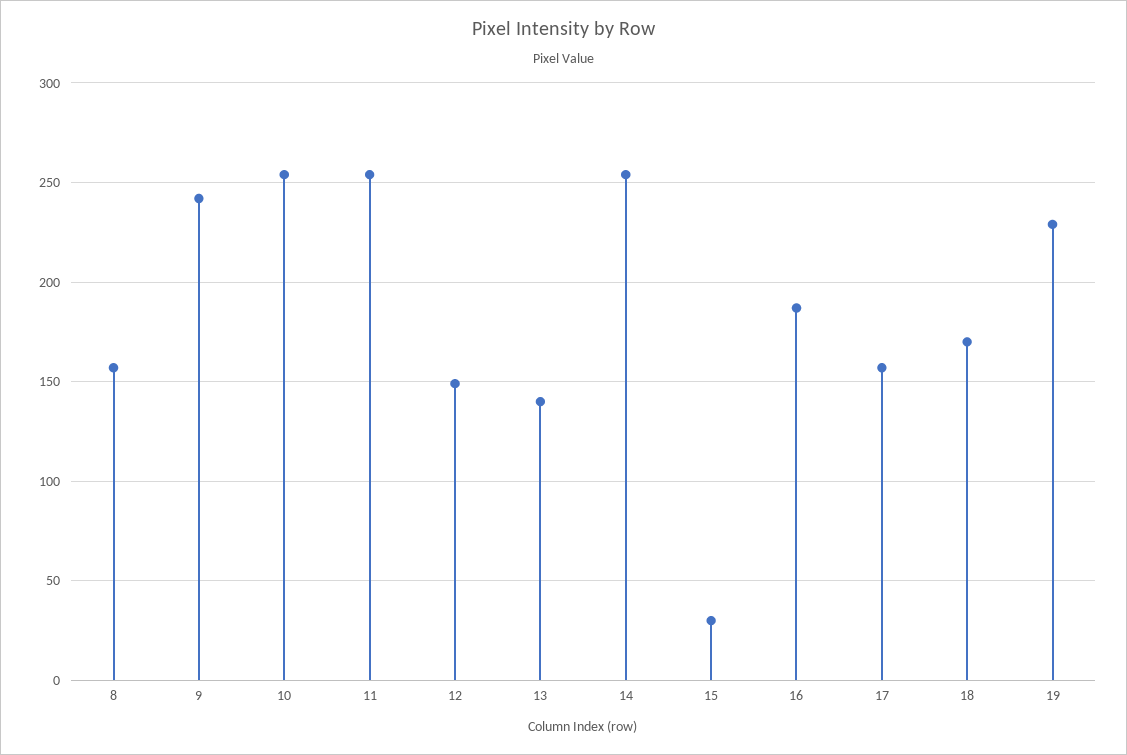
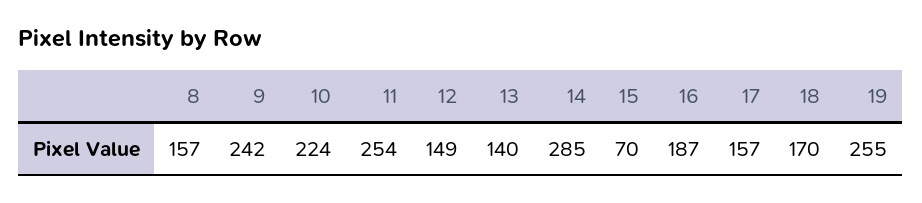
  {
    "8": 157,
    "9": 242,
-   "10": 255,
+   "10": 224,
    "11": 254,
    "12": 149,
    "13": 140,
-   "14": 255,
+   "14": 285,
-   "15": 30,
+   "15": 70,
    "16": 187,
    "17": 157,
    "18": 170,
-   "19": 230
+   "19": 255
  }

